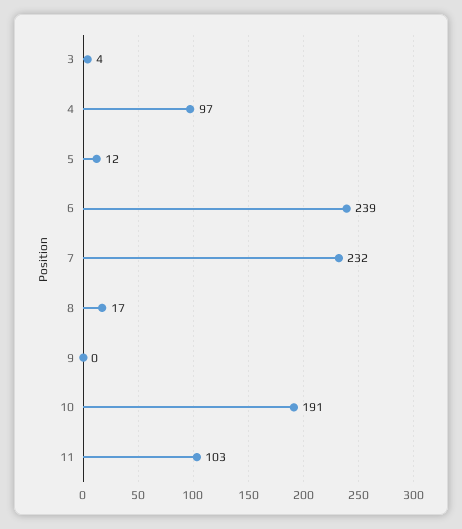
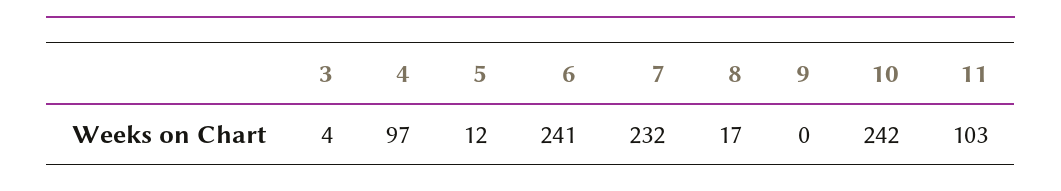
  {
    "3": 4,
    "4": 97,
    "5": 12,
-   "6": 239,
+   "6": 241,
    "7": 232,
    "8": 17,
    "9": 0,
-   "10": 191,
+   "10": 242,
    "11": 103
  }

